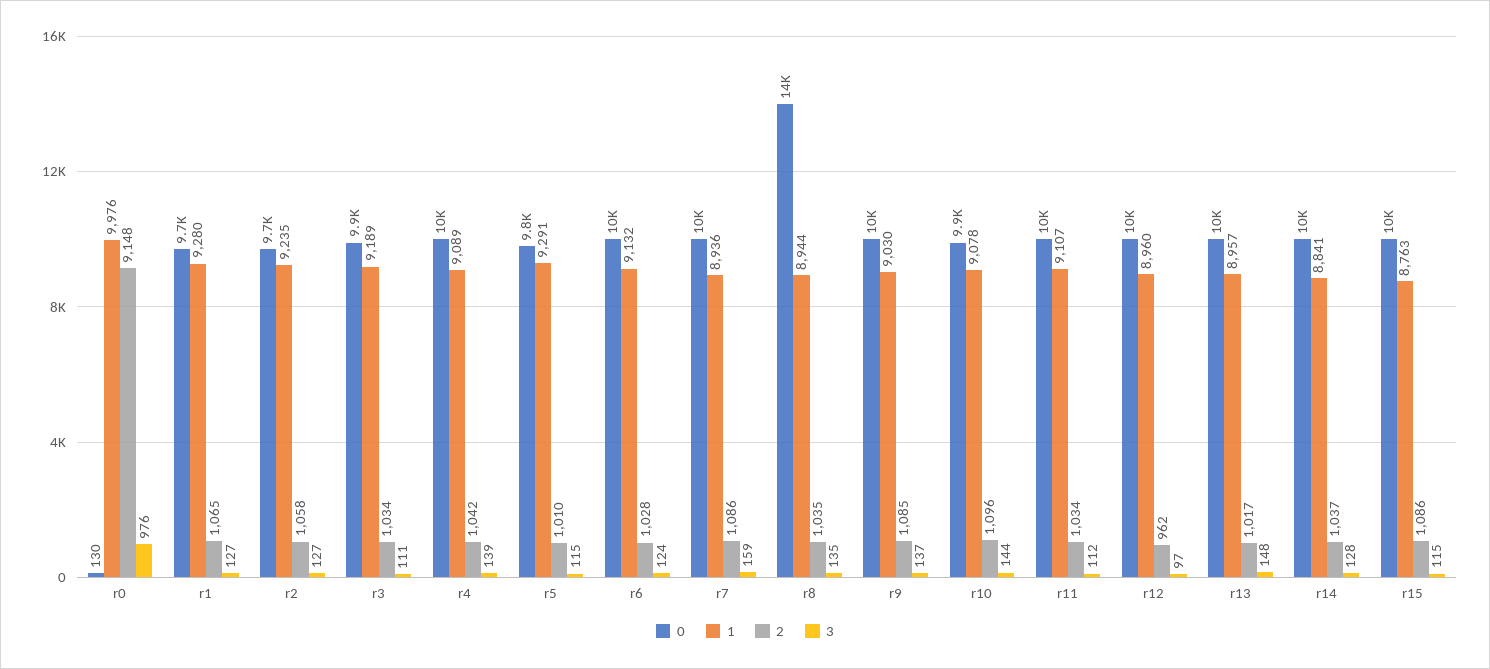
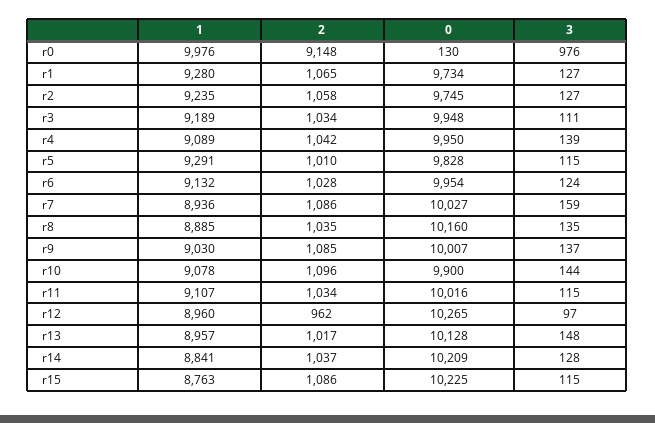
  {
    "0": {
      "r0": 130,
      "r1": 9734,
      "r2": 9745,
      "r3": 9948,
      "r4": 9950,
      "r5": 9828,
      "r6": 9954,
      "r7": 10027,
-     "r8": 14000,
+     "r8": 10160,
      "r9": 10007,
      "r10": 9900,
      "r11": 10016,
      "r12": 10265,
      "r13": 10128,
      "r14": 10209,
      "r15": 10225
    },
    "1": {
      "r0": 9976,
      "r1": 9280,
      "r2": 9235,
      "r3": 9189,
      "r4": 9089,
      "r5": 9291,
      "r6": 9132,
      "r7": 8936,
-     "r8": 8944,
+     "r8": 8885,
      "r9": 9030,
      "r10": 9078,
      "r11": 9107,
      "r12": 8960,
      "r13": 8957,
      "r14": 8841,
      "r15": 8763
    },
    "2": {
      "r0": 9148,
      "r1": 1065,
      "r2": 1058,
      "r3": 1034,
      "r4": 1042,
      "r5": 1010,
      "r6": 1028,
      "r7": 1086,
      "r8": 1035,
      "r9": 1085,
      "r10": 1096,
      "r11": 1034,
      "r12": 962,
      "r13": 1017,
      "r14": 1037,
      "r15": 1086
    },
    "3": {
      "r0": 976,
      "r1": 127,
      "r2": 127,
      "r3": 111,
      "r4": 139,
      "r5": 115,
      "r6": 124,
      "r7": 159,
      "r8": 135,
      "r9": 137,
      "r10": 144,
-     "r11": 112,
+     "r11": 115,
      "r12": 97,
      "r13": 148,
      "r14": 128,
      "r15": 115
    }
  }

